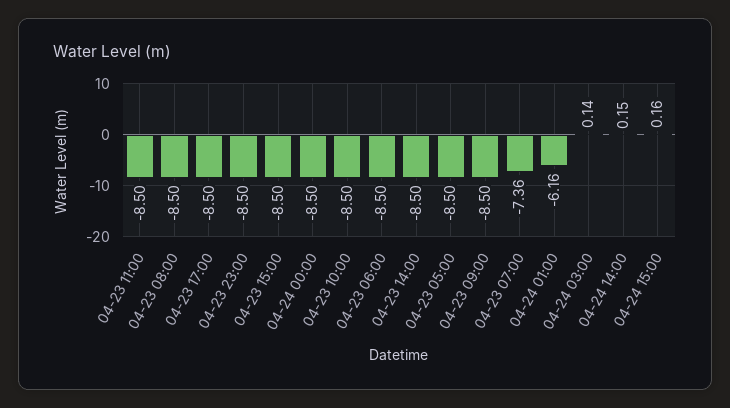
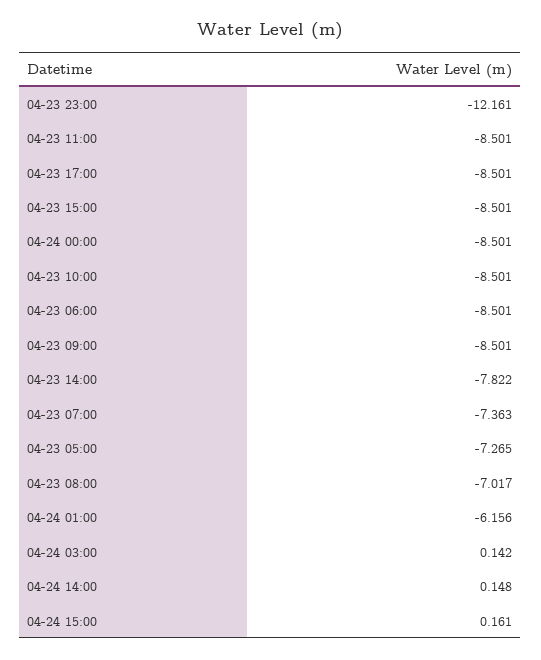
  {
    "04-23 11:00": -8.501,
-   "04-23 08:00": -8.5,
+   "04-23 08:00": -7.017,
    "04-23 17:00": -8.501,
-   "04-23 23:00": -8.5,
+   "04-23 23:00": -12.161,
    "04-23 15:00": -8.501,
    "04-24 00:00": -8.501,
    "04-23 10:00": -8.501,
    "04-23 06:00": -8.501,
-   "04-23 14:00": -8.5,
+   "04-23 14:00": -7.822,
-   "04-23 05:00": -8.5,
+   "04-23 05:00": -7.265,
    "04-23 09:00": -8.501,
    "04-23 07:00": -7.363,
    "04-24 01:00": -6.156,
    "04-24 03:00": 0.142,
    "04-24 14:00": 0.148,
    "04-24 15:00": 0.161
  }

